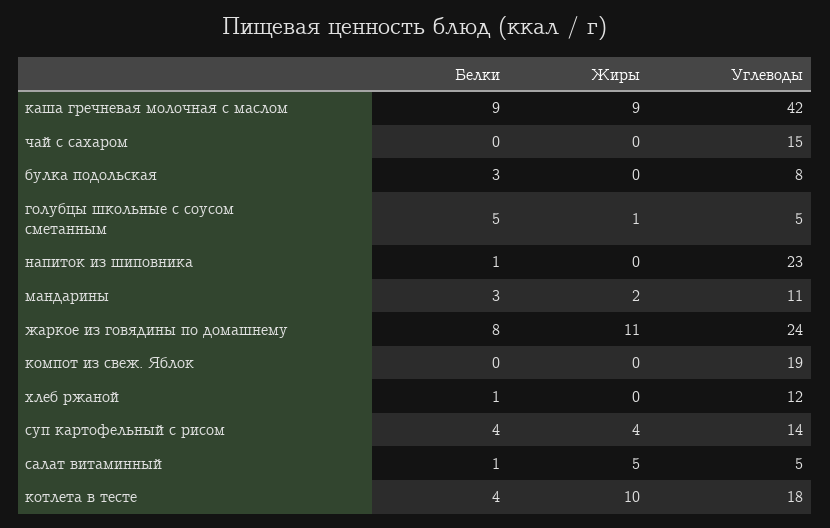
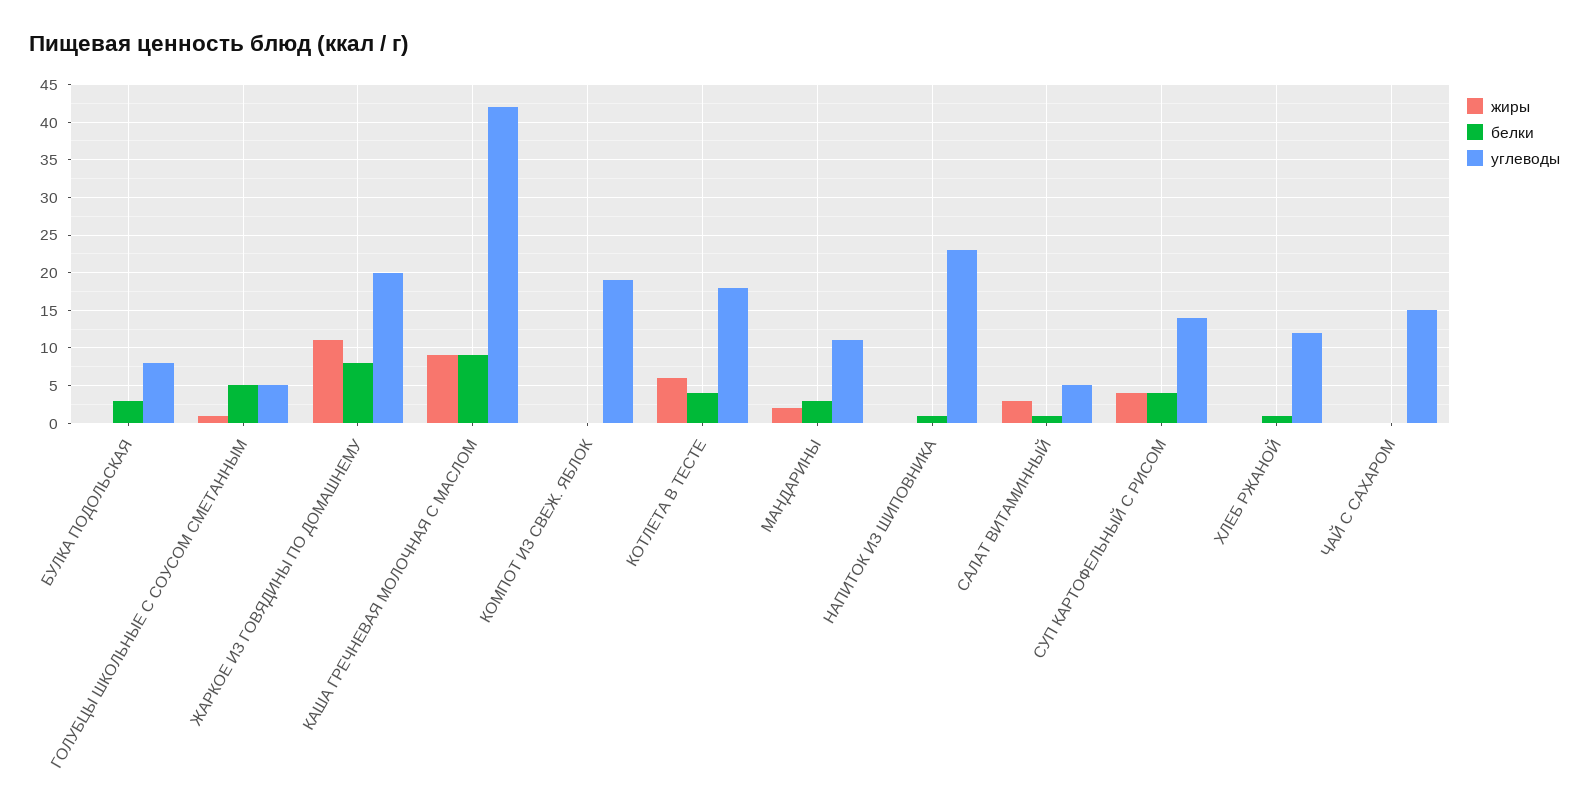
  {
    "Белки": {
      "каша гречневая молочная с маслом": 9,
      "чай с сахаром": 0,
      "булка подольская": 3,
      "голубцы школьные с соусом сметанным": 5,
      "напиток из шиповника": 1,
      "мандарины": 3,
      "жаркое из говядины по домашнему": 8,
      "компот из свеж. Яблок": 0,
      "хлеб ржаной": 1,
      "суп картофельный с рисом": 4,
      "салат витаминный": 1,
      "котлета в тесте": 4
    },
    "Жиры": {
      "каша гречневая молочная с маслом": 9,
      "чай с сахаром": 0,
      "булка подольская": 0,
      "голубцы школьные с соусом сметанным": 1,
      "напиток из шиповника": 0,
      "мандарины": 2,
      "жаркое из говядины по домашнему": 11,
      "компот из свеж. Яблок": 0,
      "хлеб ржаной": 0,
      "суп картофельный с рисом": 4,
-     "салат витаминный": 5,
+     "салат витаминный": 3,
-     "котлета в тесте": 10
+     "котлета в тесте": 6
    },
    "Углеводы": {
      "каша гречневая молочная с маслом": 42,
      "чай с сахаром": 15,
      "булка подольская": 8,
      "голубцы школьные с соусом сметанным": 5,
      "напиток из шиповника": 23,
      "мандарины": 11,
-     "жаркое из говядины по домашнему": 24,
+     "жаркое из говядины по домашнему": 20,
      "компот из свеж. Яблок": 19,
      "хлеб ржаной": 12,
      "суп картофельный с рисом": 14,
      "салат витаминный": 5,
      "котлета в тесте": 18
    }
  }

